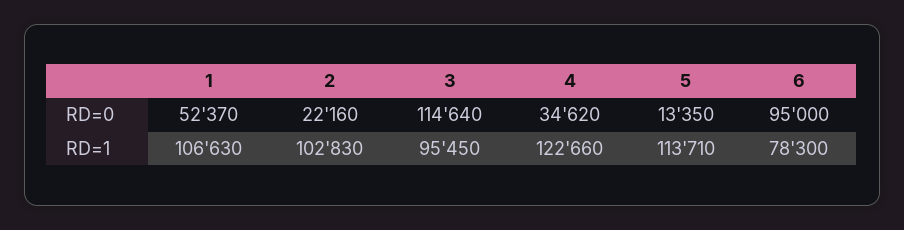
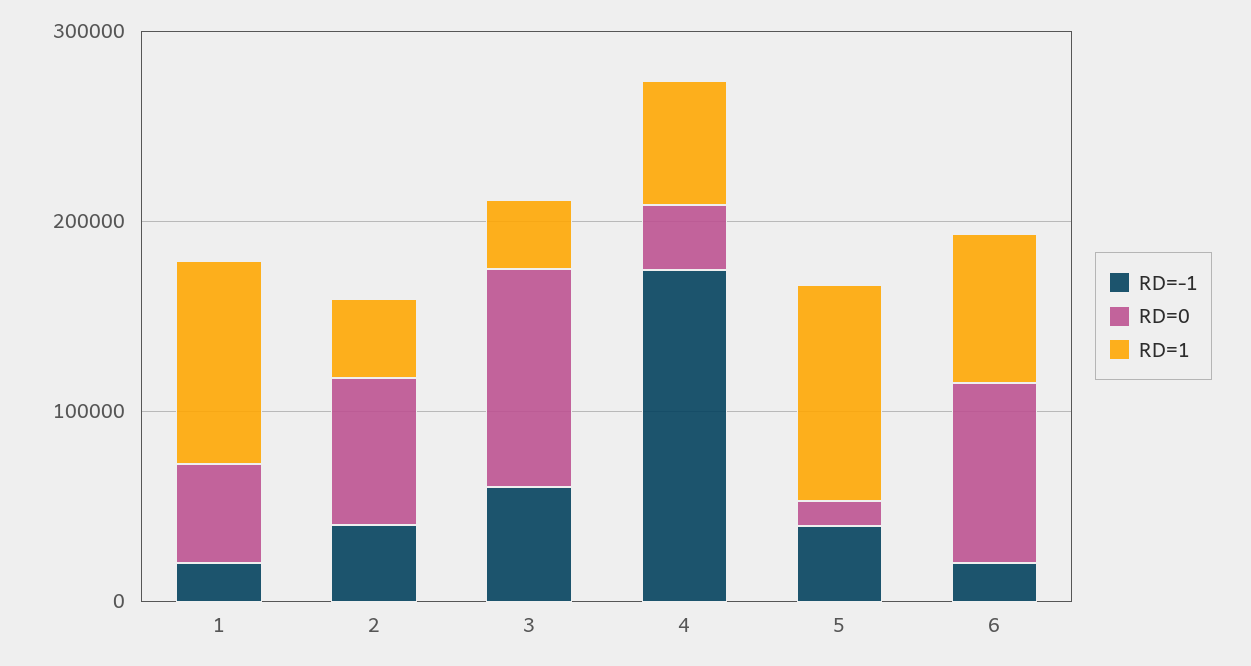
  {
    "RD=0": {
      "1": 52370,
-     "2": 22160,
+     "2": 80000,
      "3": 114640,
      "4": 34620,
      "5": 13350,
      "6": 95000
    },
    "RD=1": {
      "1": 106630,
-     "2": 102830,
+     "2": 40000,
-     "3": 95450,
+     "3": 40000,
-     "4": 122660,
+     "4": 60000,
      "5": 113710,
      "6": 78300
-   }
+   },
+   "RD=-1": {
+     "1": 20000,
+     "2": 40000,
+     "3": 60000,
+     "4": 180000,
+     "5": 40000,
+     "6": 20000
+   }
  }

